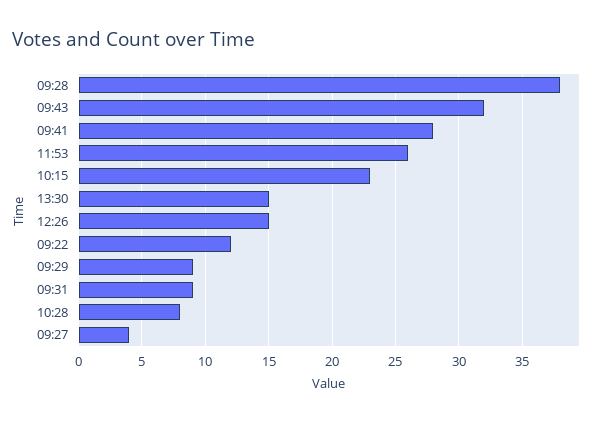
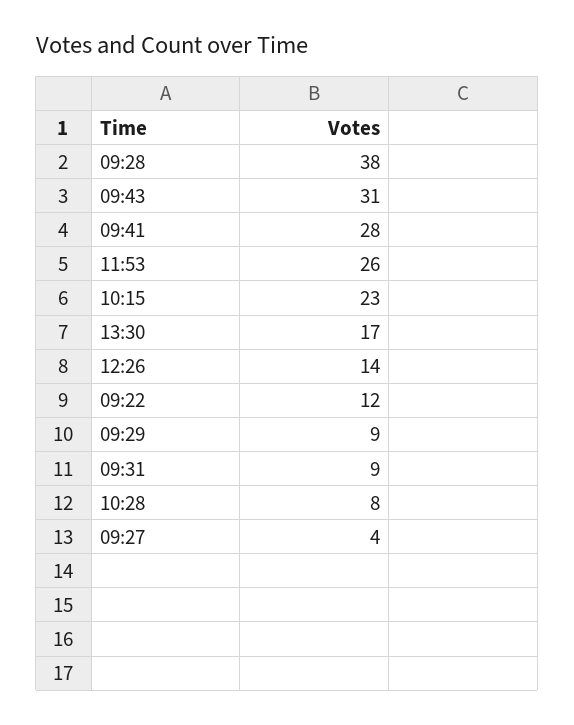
  {
    "09:28": 38,
-   "09:43": 32,
+   "09:43": 31,
    "09:41": 28,
    "11:53": 26,
    "10:15": 23,
-   "13:30": 15,
+   "13:30": 17,
-   "12:26": 15,
+   "12:26": 14,
    "09:22": 12,
    "09:29": 9,
    "09:31": 9,
    "10:28": 8,
    "09:27": 4
  }

